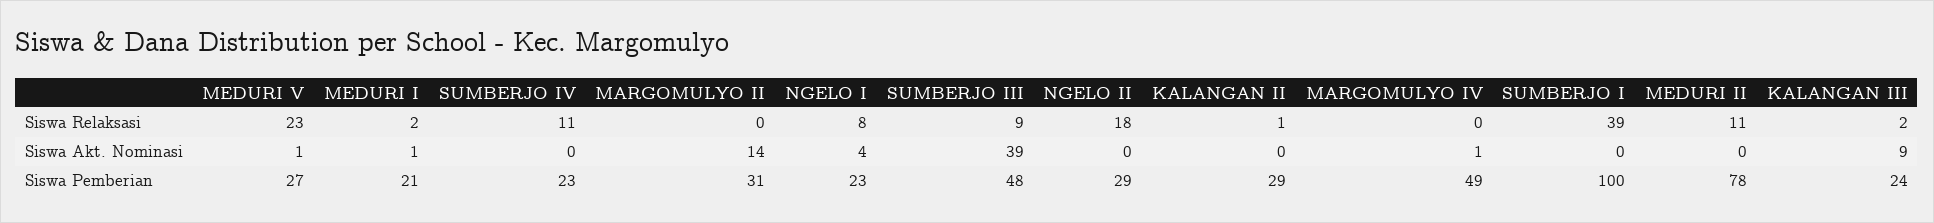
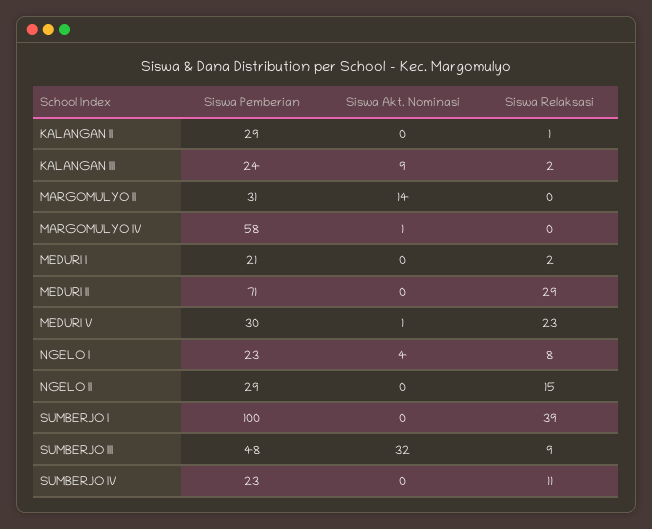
  {
    "MEDURI V": {
      "Siswa Relaksasi": 23,
      "Siswa Akt. Nominasi": 1,
-     "Siswa Pemberian": 27
+     "Siswa Pemberian": 30
    },
    "MEDURI I": {
      "Siswa Relaksasi": 2,
-     "Siswa Akt. Nominasi": 1,
+     "Siswa Akt. Nominasi": 0,
      "Siswa Pemberian": 21
    },
    "SUMBERJO IV": {
      "Siswa Relaksasi": 11,
      "Siswa Akt. Nominasi": 0,
      "Siswa Pemberian": 23
    },
    "MARGOMULYO II": {
      "Siswa Relaksasi": 0,
      "Siswa Akt. Nominasi": 14,
      "Siswa Pemberian": 31
    },
    "NGELO I": {
      "Siswa Relaksasi": 8,
      "Siswa Akt. Nominasi": 4,
      "Siswa Pemberian": 23
    },
    "SUMBERJO III": {
      "Siswa Relaksasi": 9,
-     "Siswa Akt. Nominasi": 39,
+     "Siswa Akt. Nominasi": 32,
      "Siswa Pemberian": 48
    },
    "NGELO II": {
-     "Siswa Relaksasi": 18,
+     "Siswa Relaksasi": 15,
      "Siswa Akt. Nominasi": 0,
      "Siswa Pemberian": 29
    },
    "KALANGAN II": {
      "Siswa Relaksasi": 1,
      "Siswa Akt. Nominasi": 0,
      "Siswa Pemberian": 29
    },
    "MARGOMULYO IV": {
      "Siswa Relaksasi": 0,
      "Siswa Akt. Nominasi": 1,
-     "Siswa Pemberian": 49
+     "Siswa Pemberian": 58
    },
    "SUMBERJO I": {
      "Siswa Relaksasi": 39,
      "Siswa Akt. Nominasi": 0,
      "Siswa Pemberian": 100
    },
    "MEDURI II": {
-     "Siswa Relaksasi": 11,
+     "Siswa Relaksasi": 29,
      "Siswa Akt. Nominasi": 0,
-     "Siswa Pemberian": 78
+     "Siswa Pemberian": 71
    },
    "KALANGAN III": {
      "Siswa Relaksasi": 2,
      "Siswa Akt. Nominasi": 9,
      "Siswa Pemberian": 24
    }
  }

